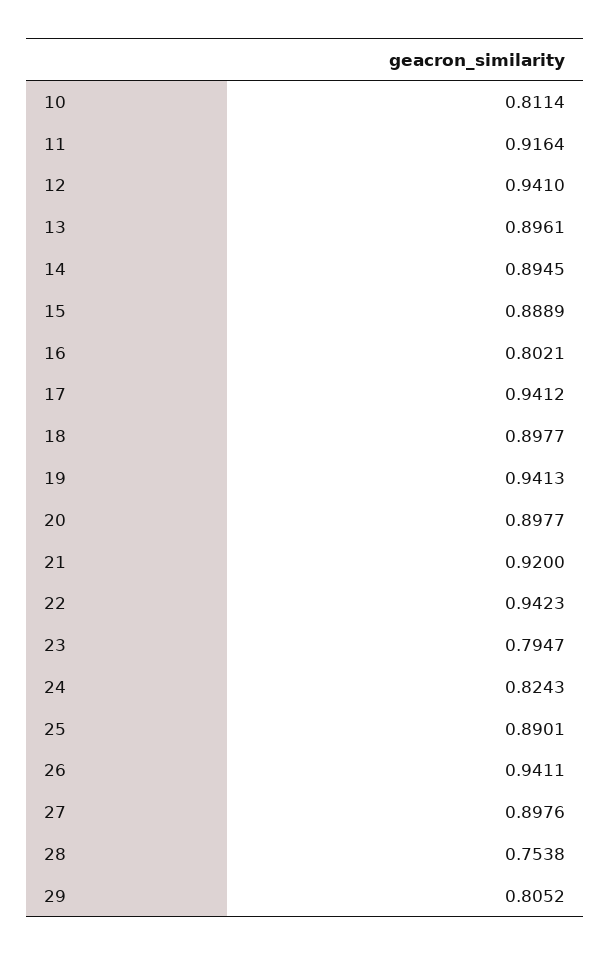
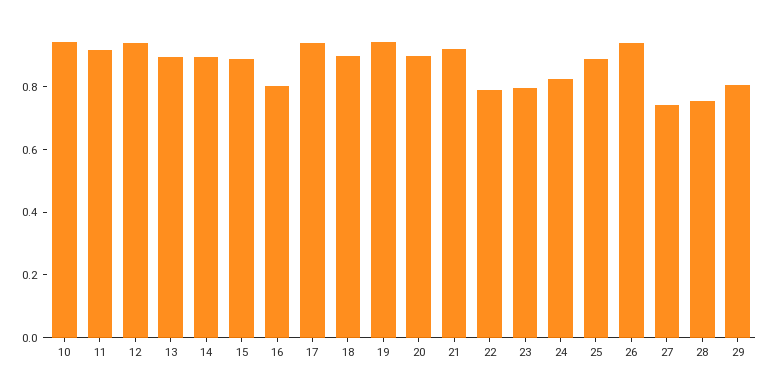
  {
-   "10": 0.8114,
+   "10": 0.95,
    "11": 0.9164,
    "12": 0.941,
    "13": 0.8961,
    "14": 0.8945,
    "15": 0.8889,
    "16": 0.8021,
    "17": 0.9412,
    "18": 0.8977,
    "19": 0.9413,
    "20": 0.8977,
    "21": 0.92,
-   "22": 0.9423,
+   "22": 0.8,
    "23": 0.7947,
    "24": 0.8243,
    "25": 0.8901,
    "26": 0.9411,
-   "27": 0.8976,
+   "27": 0.75,
    "28": 0.7538,
    "29": 0.8052
  }

